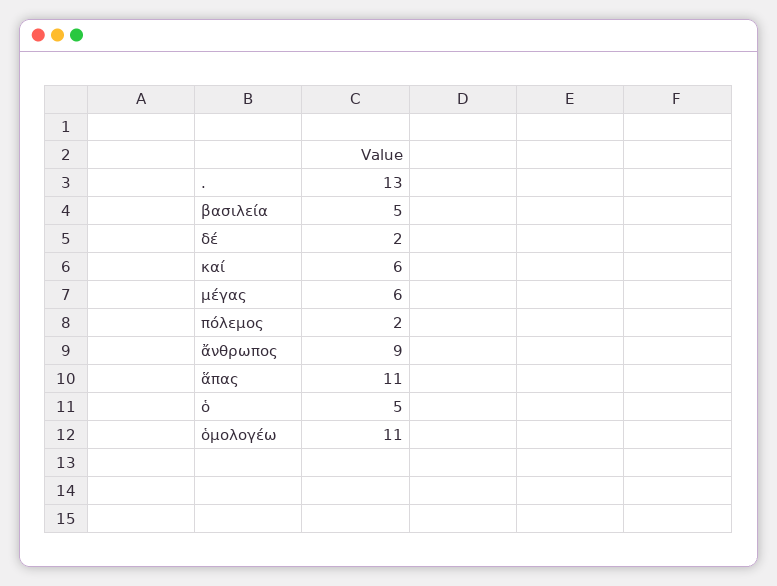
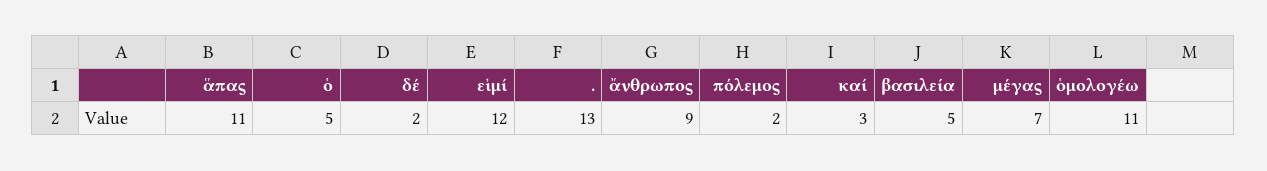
  {
    ".": 13,
    "βασιλεία": 5,
    "δέ": 2,
-   "καί": 6,
+   "καί": 3,
-   "μέγας": 6,
+   "μέγας": 7,
    "πόλεμος": 2,
    "ἄνθρωπος": 9,
    "ἅπας": 11,
    "ὁ": 5,
-   "ὁμολογέω": 11
+   "ὁμολογέω": 11,
+   "εἰμί": 12
  }

